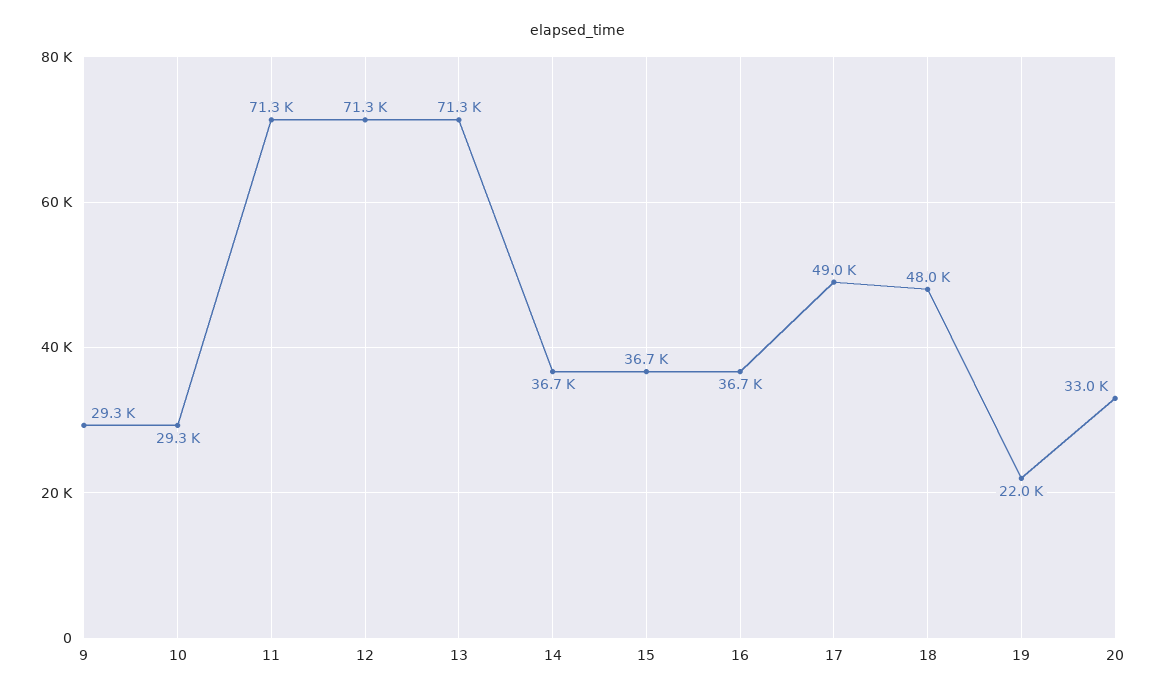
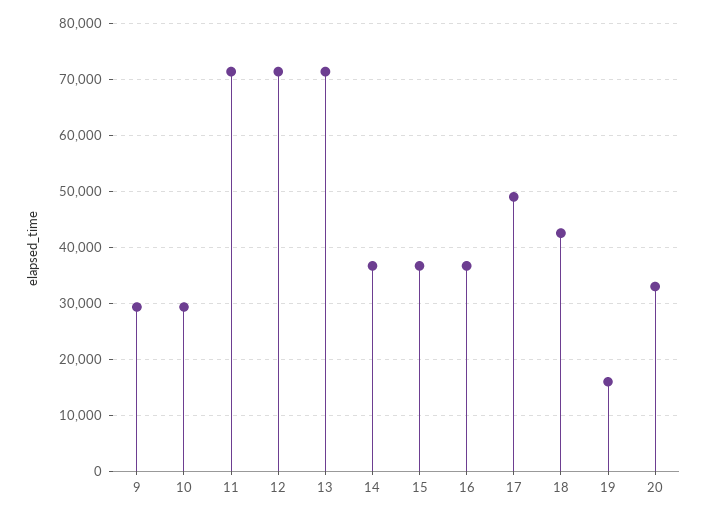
  {
    "9": 29300,
    "10": 29300,
    "11": 71300,
    "12": 71300,
    "13": 71300,
    "14": 36700,
    "15": 36700,
    "16": 36700,
    "17": 49000,
-   "18": 48000,
+   "18": 42000,
-   "19": 22000,
+   "19": 16000,
    "20": 33000
  }

